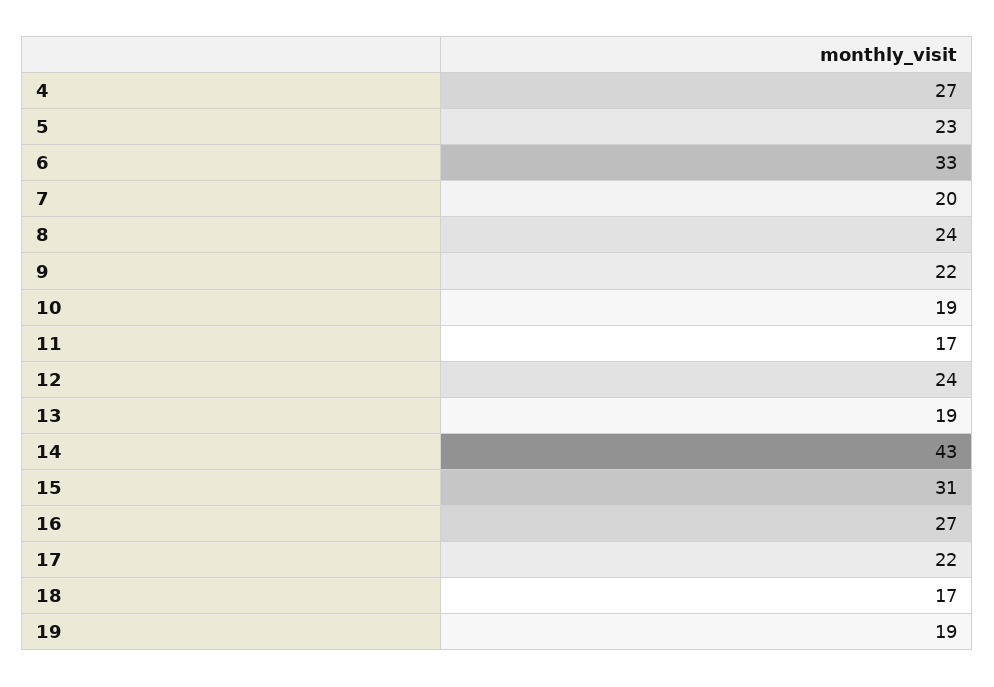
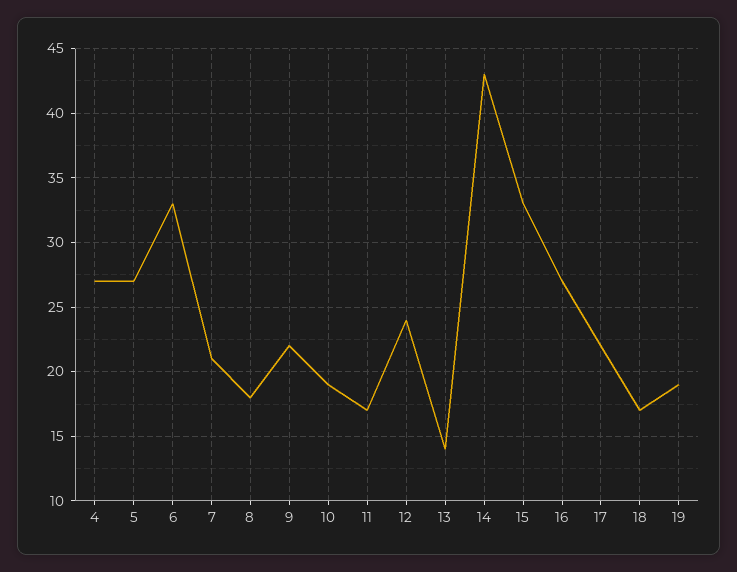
  {
    "4": 27,
-   "5": 23,
+   "5": 27,
    "6": 33,
-   "7": 20,
+   "7": 21,
-   "8": 24,
+   "8": 18,
    "9": 22,
    "10": 19,
    "11": 17,
    "12": 24,
-   "13": 19,
+   "13": 14,
    "14": 43,
-   "15": 31,
+   "15": 33,
    "16": 27,
    "17": 22,
    "18": 17,
    "19": 19
  }

